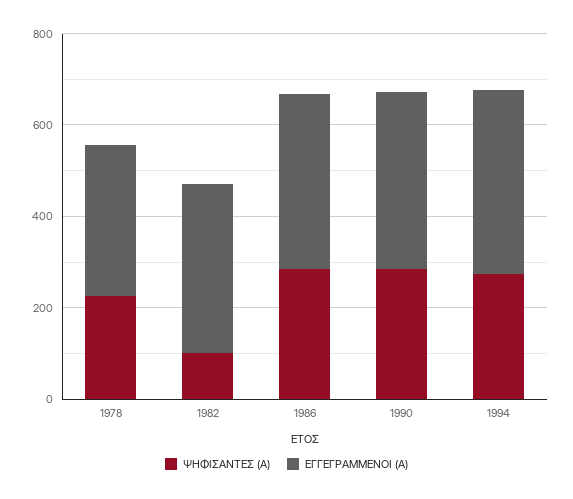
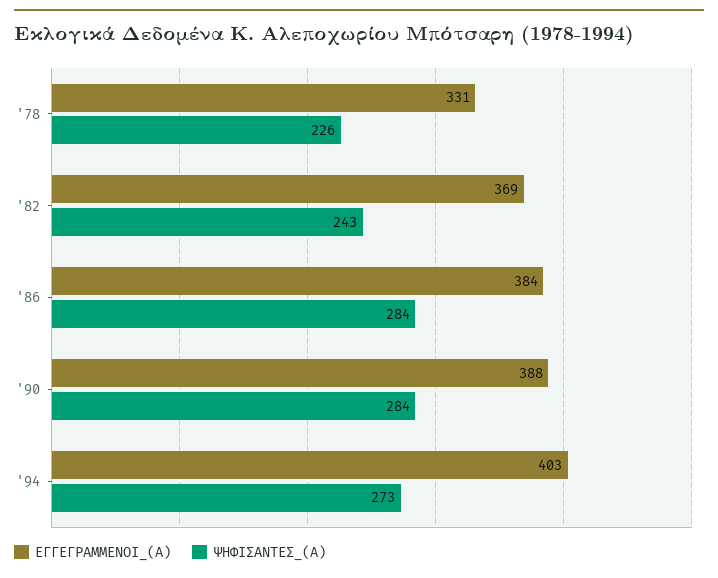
  {
    "ΨΗΦΙΣΑΝΤΕΣ (Α)": {
      "1978": 226,
-     "1982": 100,
+     "1982": 243,
      "1986": 284,
      "1990": 284,
      "1994": 273
    },
    "ΕΓΓΕΓΡΑΜΜΕΝΟΙ (Α)": {
      "1978": 331,
      "1982": 369,
      "1986": 384,
      "1990": 388,
      "1994": 403
    }
  }

